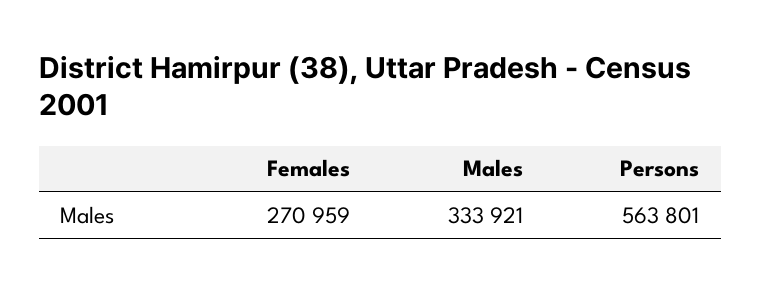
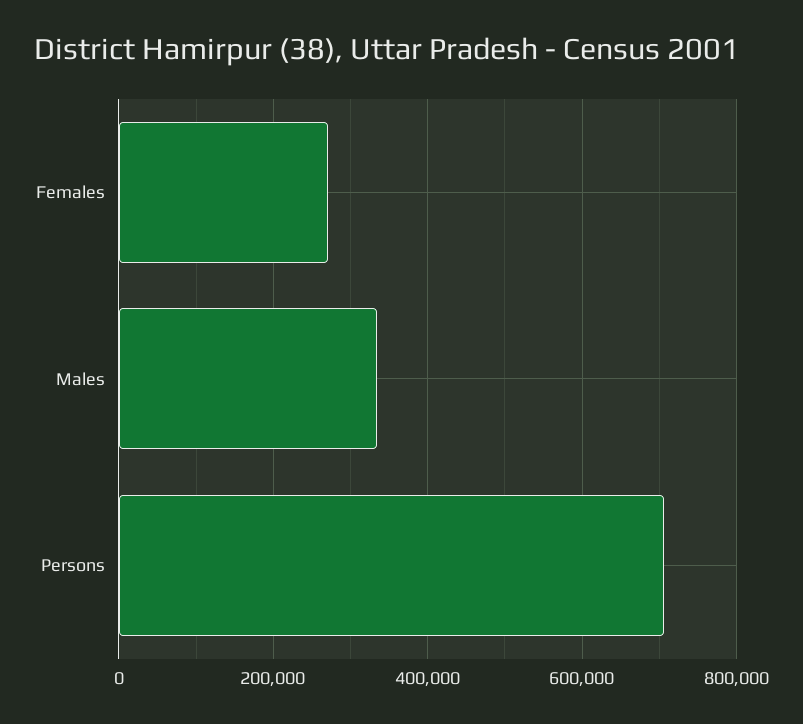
  {
    "Females": 270959,
    "Males": 333921,
-   "Persons": 563801
+   "Persons": 700000
  }

